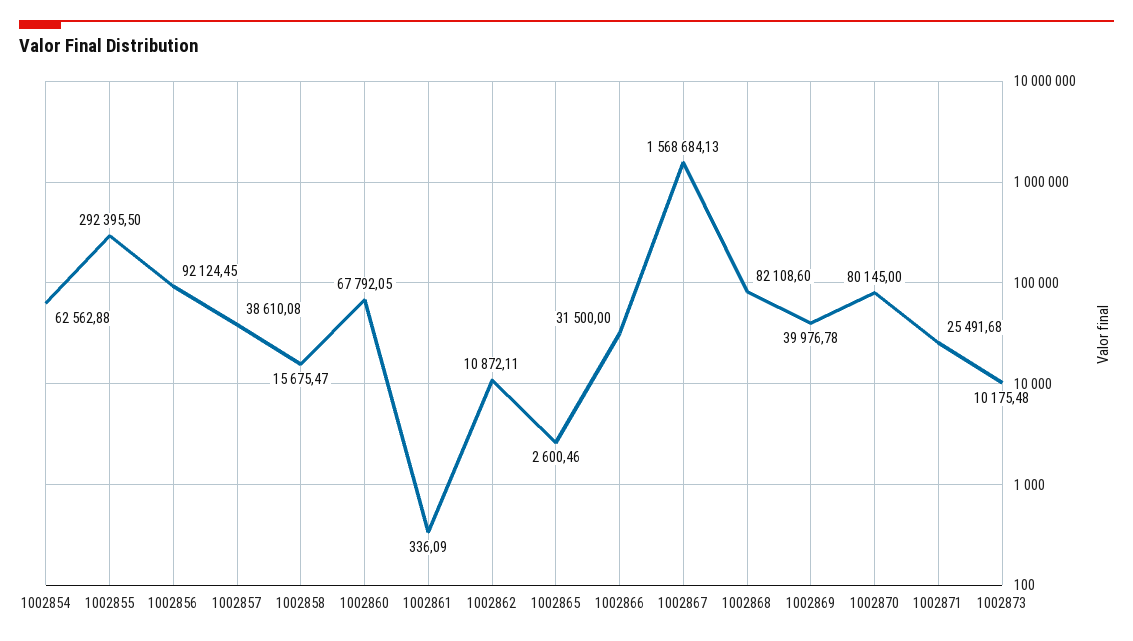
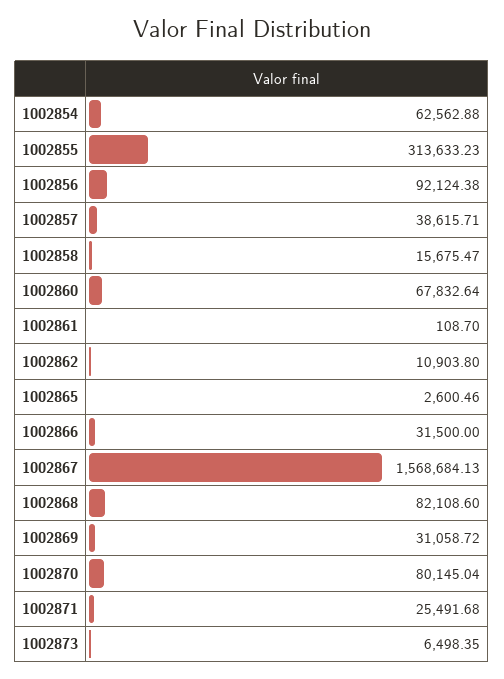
  {
    "1002854": 62562.88,
-   "1002855": 292395.5,
+   "1002855": 313633.23,
-   "1002856": 92124.45,
+   "1002856": 92124.38,
-   "1002857": 38610.08,
+   "1002857": 38615.71,
    "1002858": 15675.47,
-   "1002860": 67792.05,
+   "1002860": 67832.64,
-   "1002861": 336.09,
+   "1002861": 108.7,
-   "1002862": 10872.11,
+   "1002862": 10903.8,
    "1002865": 2600.46,
    "1002866": 31500,
    "1002867": 1568684.13,
    "1002868": 82108.6,
-   "1002869": 39976.78,
+   "1002869": 31058.72,
-   "1002870": 80145,
+   "1002870": 80145.04,
    "1002871": 25491.68,
-   "1002873": 10175.48
+   "1002873": 6498.35
  }

